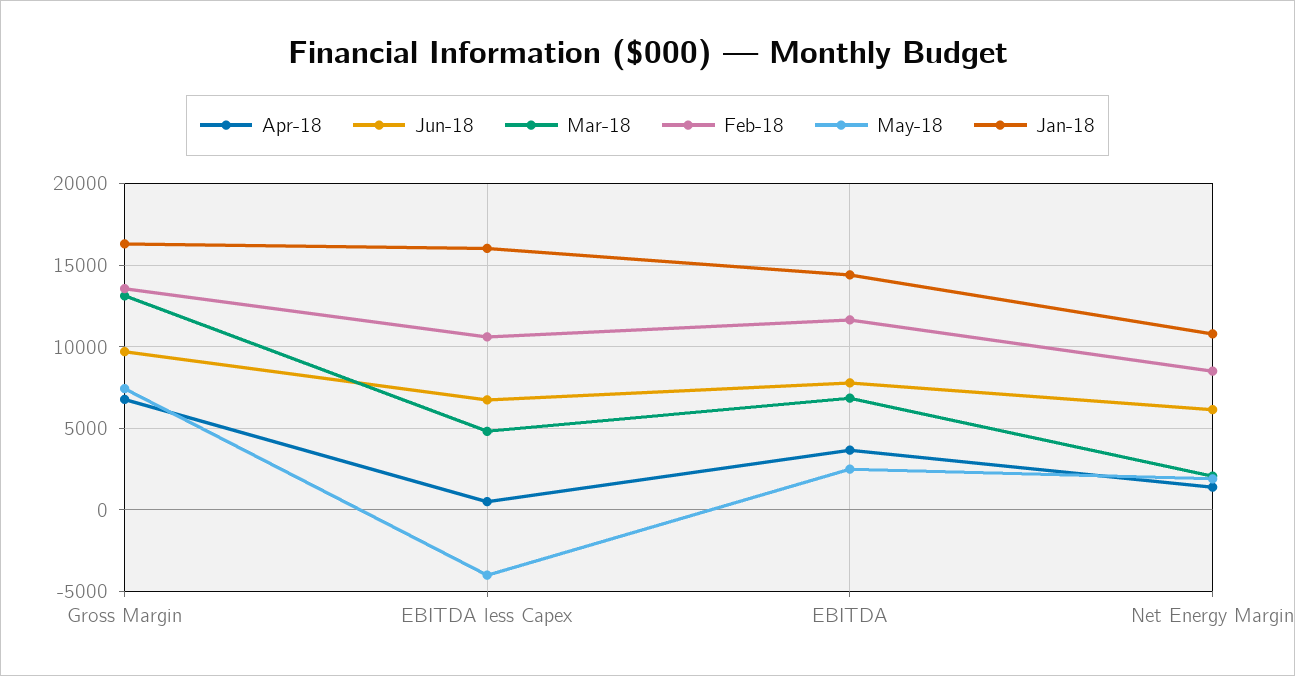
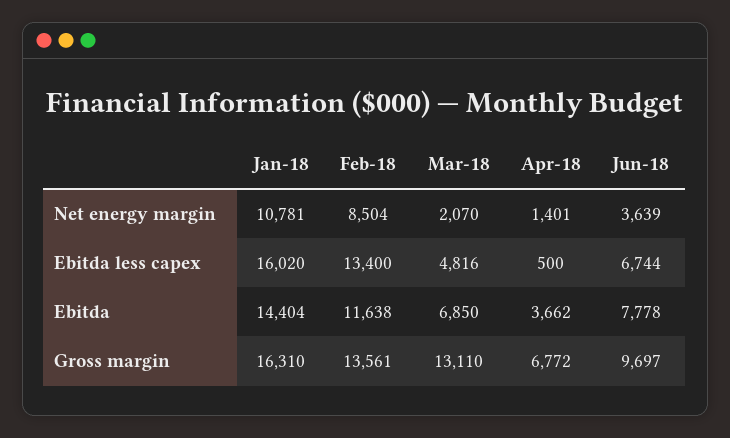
  {
    "Apr-18": {
      "Gross Margin": 6772,
      "EBITDA less Capex": 500,
      "EBITDA": 3662,
      "Net Energy Margin": 1401
    },
    "Jun-18": {
      "Gross Margin": 9697,
      "EBITDA less Capex": 6744,
      "EBITDA": 7778,
-     "Net Energy Margin": 6000
+     "Net Energy Margin": 3639
    },
    "Mar-18": {
      "Gross Margin": 13110,
      "EBITDA less Capex": 4816,
      "EBITDA": 6850,
      "Net Energy Margin": 2070
    },
    "Feb-18": {
      "Gross Margin": 13561,
-     "EBITDA less Capex": 10500,
+     "EBITDA less Capex": 13400,
      "EBITDA": 11638,
      "Net Energy Margin": 8504
    },
-   "May-18": {
-     "Gross Margin": 7500,
-     "EBITDA less Capex": -4000,
-     "EBITDA": 2500,
-     "Net Energy Margin": 2000
-   },
    "Jan-18": {
      "Gross Margin": 16310,
      "EBITDA less Capex": 16020,
      "EBITDA": 14404,
      "Net Energy Margin": 10781
    }
  }

